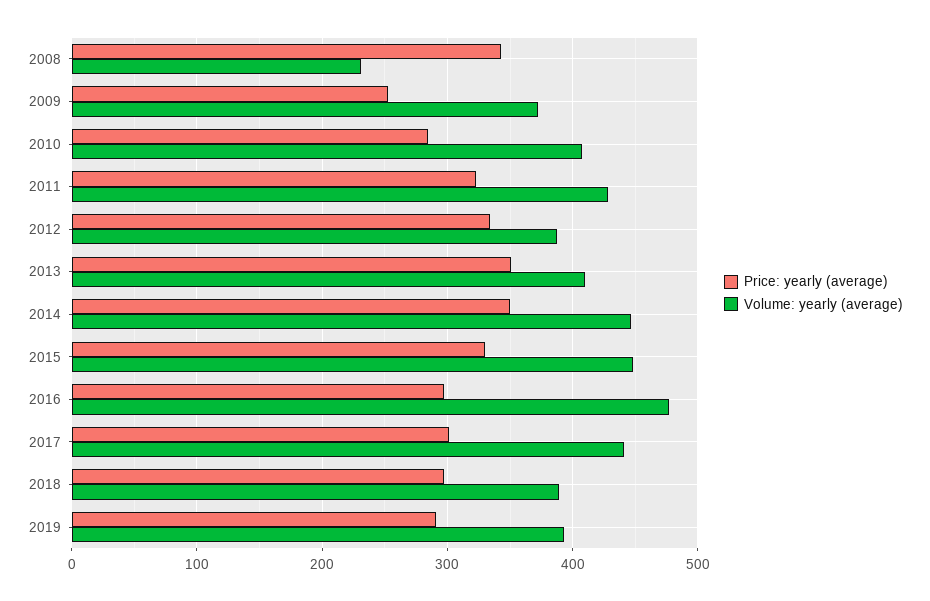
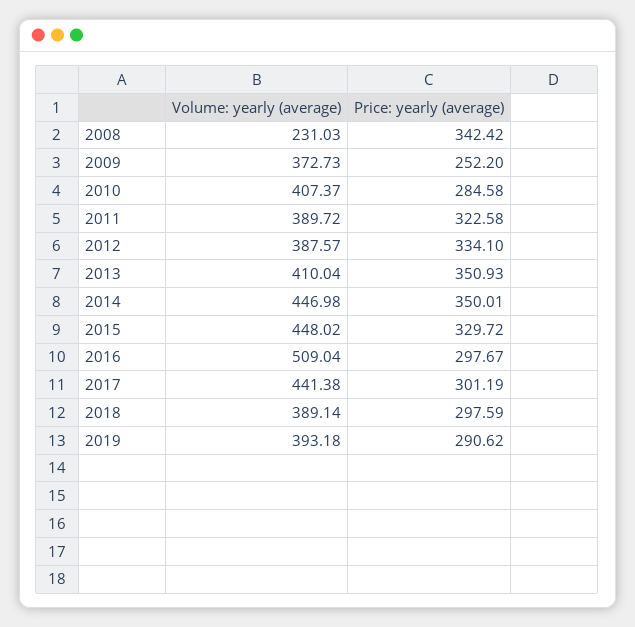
  {
    "Price: yearly (average)": {
      "2008": 342.42,
      "2009": 252.2,
      "2010": 284.58,
      "2011": 322.58,
      "2012": 334.1,
      "2013": 350.93,
      "2014": 350.01,
      "2015": 329.72,
      "2016": 297.67,
      "2017": 301.19,
      "2018": 297.59,
      "2019": 290.62
    },
    "Volume: yearly (average)": {
      "2008": 231.03,
      "2009": 372.73,
      "2010": 407.37,
-     "2011": 430,
+     "2011": 389.72,
      "2012": 387.57,
      "2013": 410.04,
      "2014": 446.98,
      "2015": 448.02,
-     "2016": 480,
+     "2016": 509.04,
      "2017": 441.38,
      "2018": 389.14,
      "2019": 393.18
    }
  }

